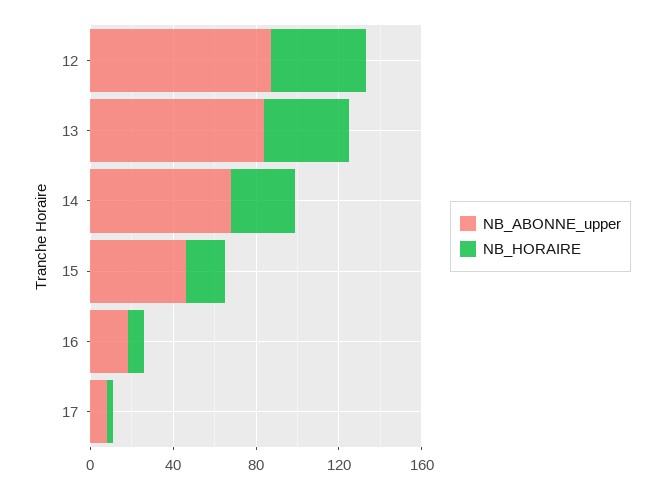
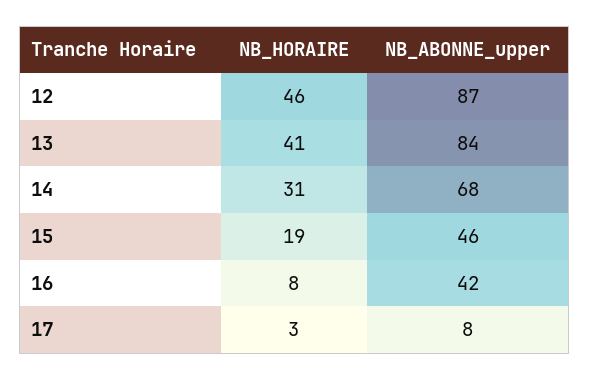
  {
    "NB_ABONNE_upper": {
      "12": 87,
      "13": 84,
      "14": 68,
      "15": 46,
-     "16": 20,
+     "16": 42,
      "17": 8
    },
    "NB_HORAIRE": {
      "12": 46,
      "13": 41,
      "14": 31,
      "15": 19,
      "16": 8,
      "17": 3
    }
  }

